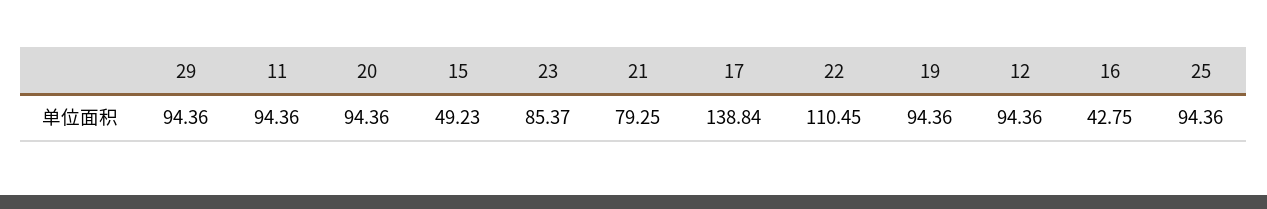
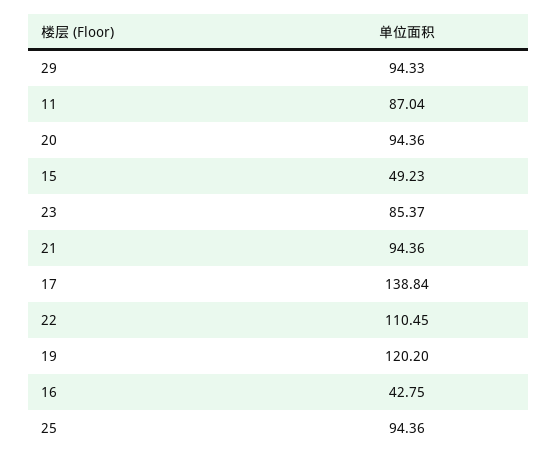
  {
-   "29": 94.36,
+   "29": 94.33,
-   "11": 94.36,
+   "11": 87.04,
    "20": 94.36,
    "15": 49.23,
    "23": 85.37,
-   "21": 79.25,
+   "21": 94.36,
    "17": 138.84,
    "22": 110.45,
-   "19": 94.36,
+   "19": 120.2,
-   "12": 94.36,
    "16": 42.75,
    "25": 94.36
  }

